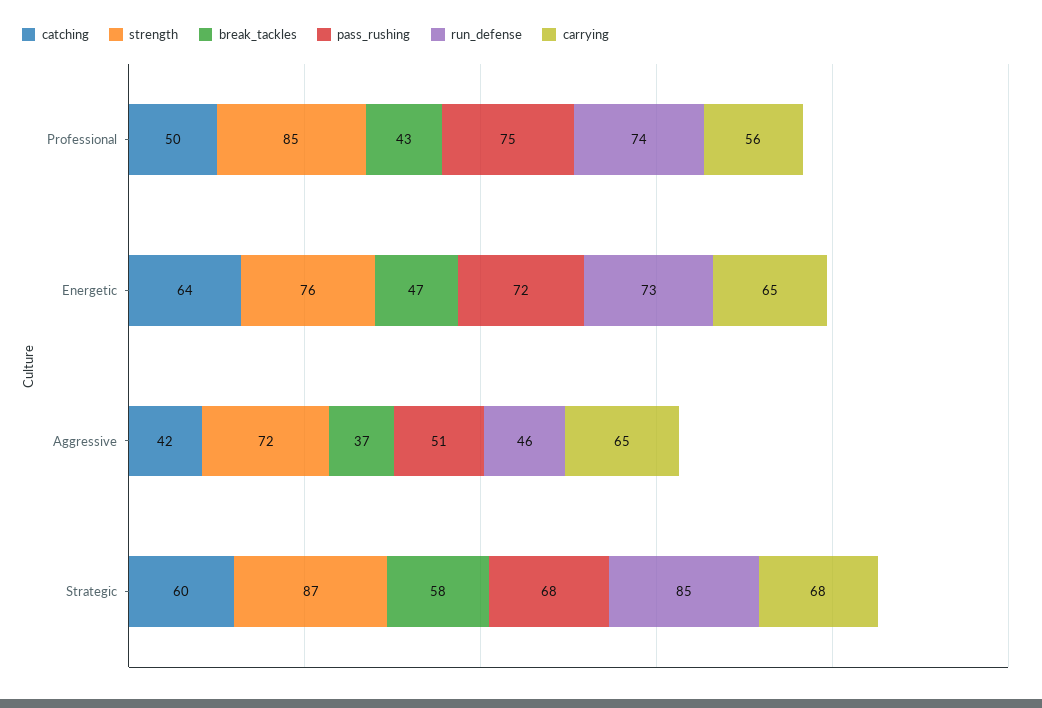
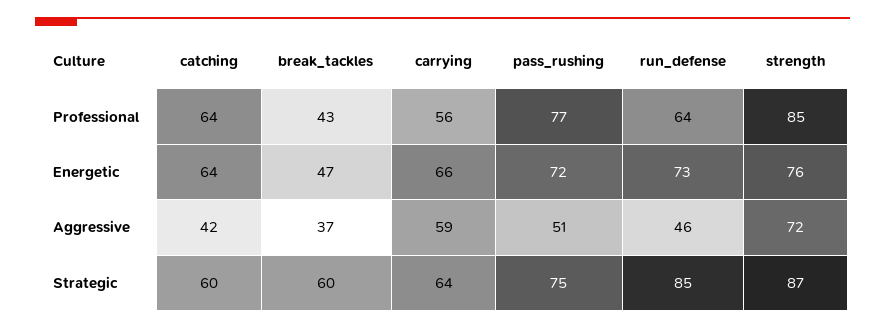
  {
    "catching": {
-     "Professional": 50,
+     "Professional": 64,
      "Energetic": 64,
      "Aggressive": 42,
      "Strategic": 60
    },
    "strength": {
      "Professional": 85,
      "Energetic": 76,
      "Aggressive": 72,
      "Strategic": 87
    },
    "break_tackles": {
      "Professional": 43,
      "Energetic": 47,
      "Aggressive": 37,
-     "Strategic": 58
+     "Strategic": 60
    },
    "pass_rushing": {
-     "Professional": 75,
+     "Professional": 77,
      "Energetic": 72,
      "Aggressive": 51,
-     "Strategic": 68
+     "Strategic": 75
    },
    "run_defense": {
-     "Professional": 74,
+     "Professional": 64,
      "Energetic": 73,
      "Aggressive": 46,
      "Strategic": 85
    },
    "carrying": {
      "Professional": 56,
-     "Energetic": 65,
+     "Energetic": 66,
-     "Aggressive": 65,
+     "Aggressive": 59,
-     "Strategic": 68
+     "Strategic": 64
    }
  }

